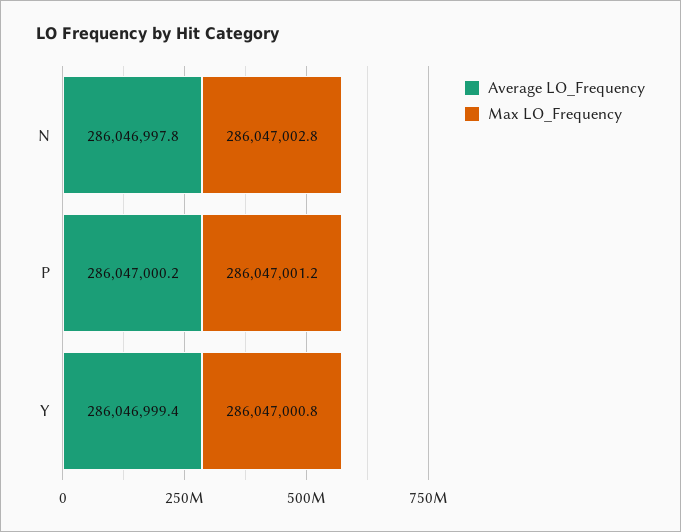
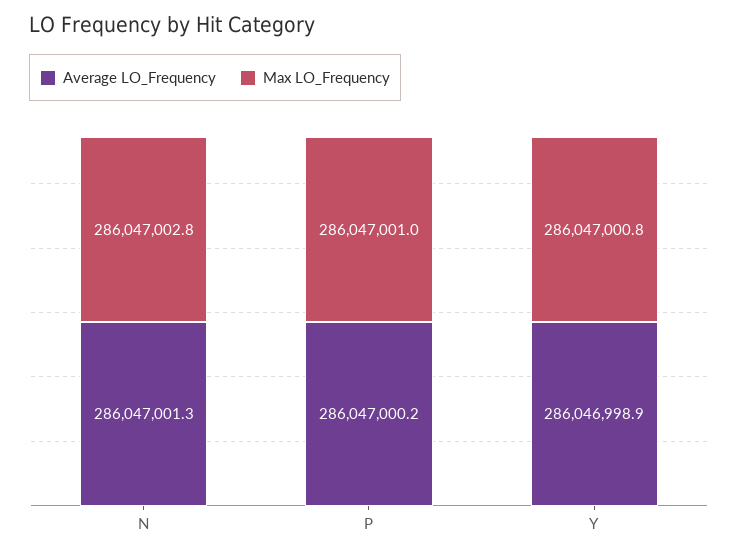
  {
    "Average LO_Frequency": {
-     "N": 286046997.8,
+     "N": 286047001.3,
      "P": 286047000.2,
-     "Y": 286046999.4
+     "Y": 286046998.9
    },
    "Max LO_Frequency": {
      "N": 286047002.8,
-     "P": 286047001.2,
+     "P": 286047001,
      "Y": 286047000.8
    }
  }

